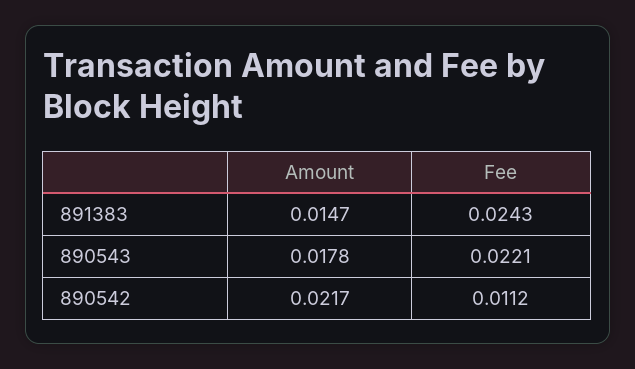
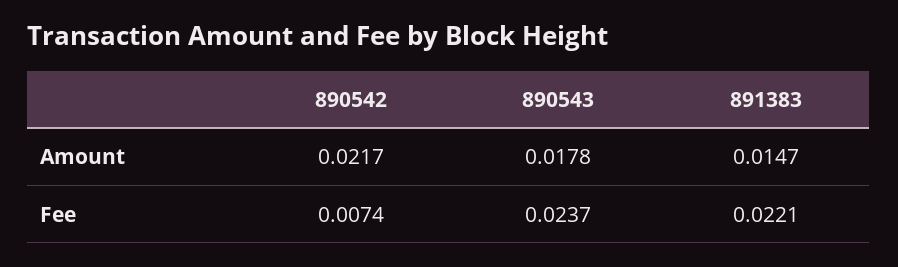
  {
    "Amount": {
      "891383": 0.0147,
      "890543": 0.0178,
      "890542": 0.0217
    },
    "Fee": {
-     "891383": 0.0243,
+     "891383": 0.0221,
-     "890543": 0.0221,
+     "890543": 0.0237,
-     "890542": 0.0112
+     "890542": 0.0074
    }
  }

